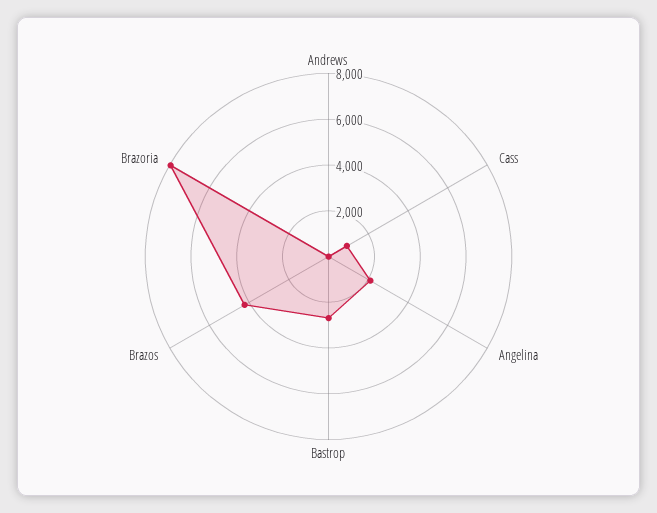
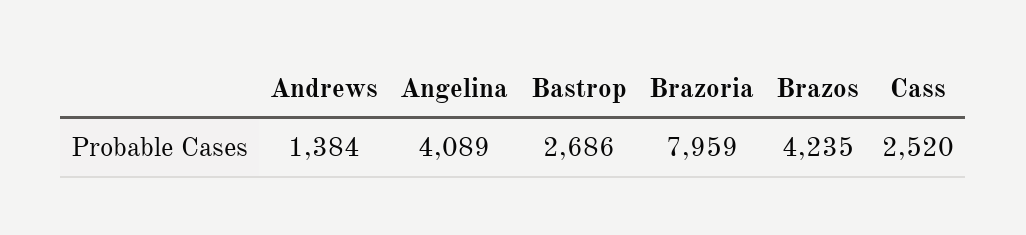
  {
-   "Andrews": 0,
+   "Andrews": 1384,
-   "Cass": 1000,
+   "Cass": 2520,
-   "Angelina": 2000,
+   "Angelina": 4089,
    "Bastrop": 2686,
    "Brazos": 4235,
    "Brazoria": 7959
  }

